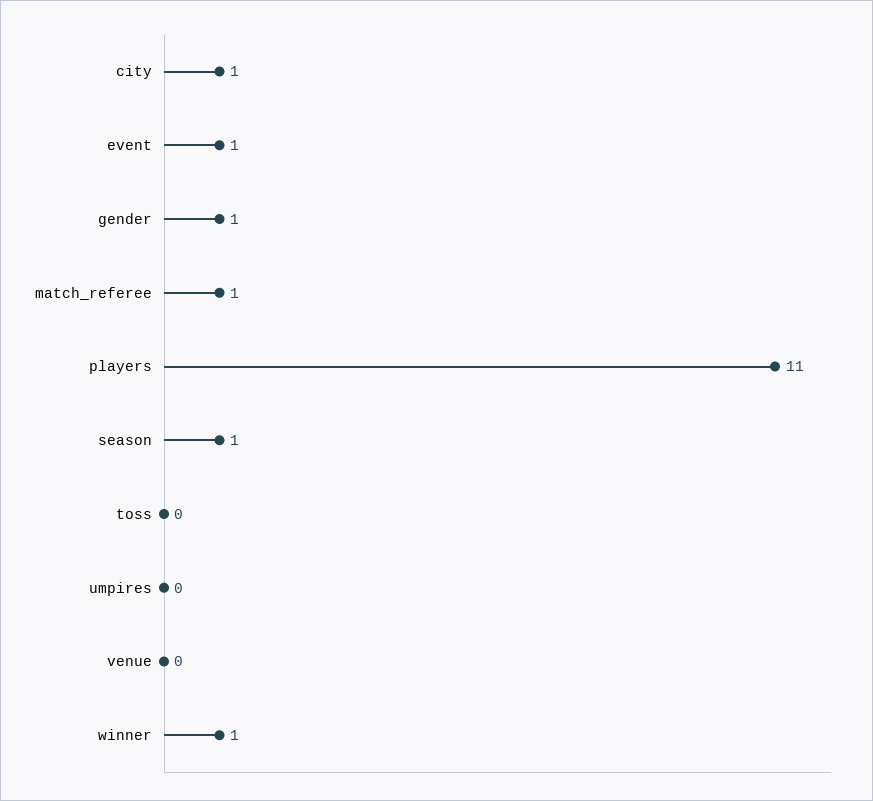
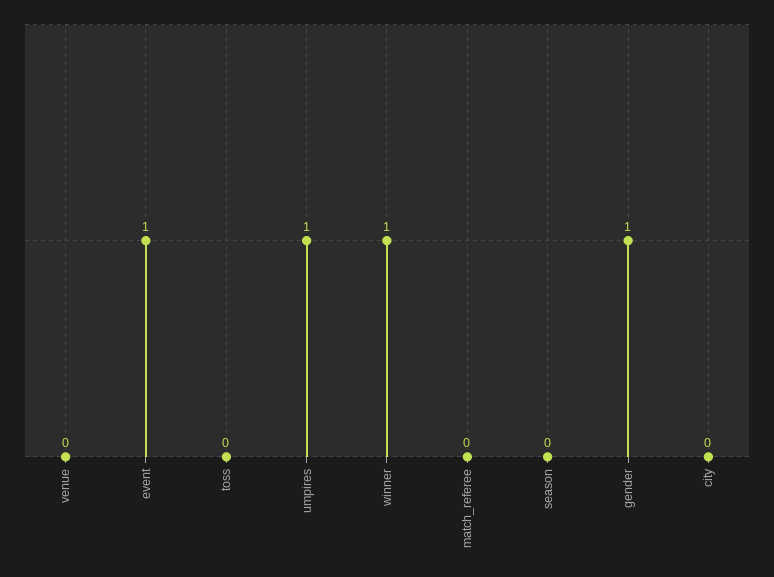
  {
-   "city": 1,
+   "city": 0,
    "event": 1,
    "gender": 1,
-   "match_referee": 1,
+   "match_referee": 0,
-   "players": 11,
-   "season": 1,
+   "season": 0,
    "toss": 0,
-   "umpires": 0,
+   "umpires": 1,
    "venue": 0,
    "winner": 1
  }

